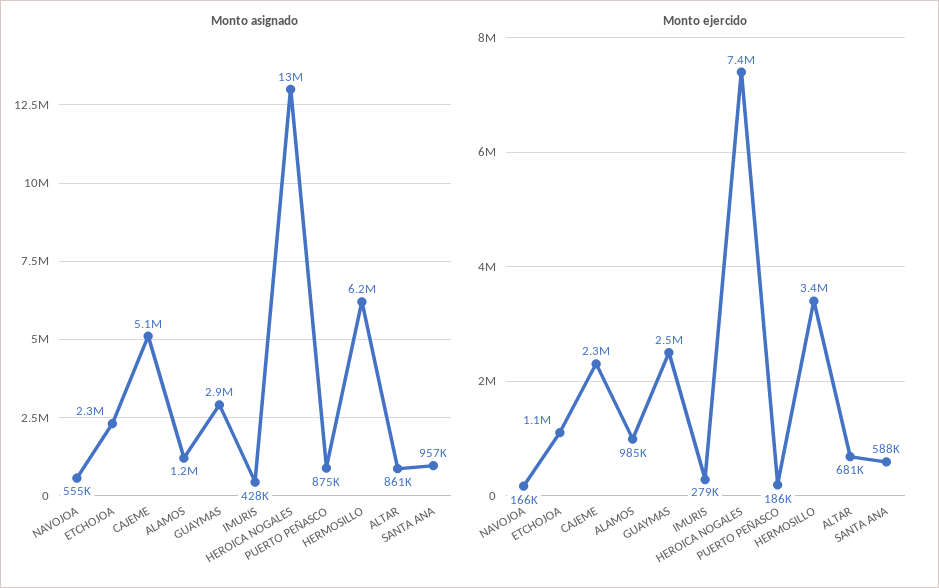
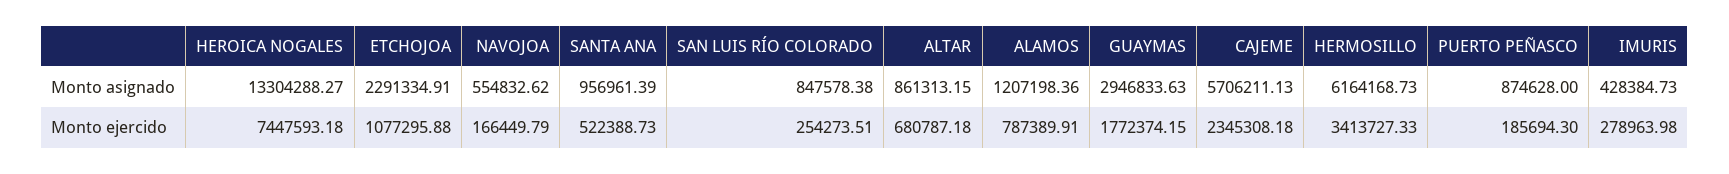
  {
    "Monto asignado": {
      "NAVOJOA": 554832.62,
      "ETCHOJOA": 2291334.91,
-     "CAJEME": 5100000,
+     "CAJEME": 5706211.13,
      "ALAMOS": 1207198.36,
      "GUAYMAS": 2946833.63,
      "IMURIS": 428384.73,
      "HEROICA NOGALES": 13304288.27,
      "PUERTO PEÑASCO": 874628,
      "HERMOSILLO": 6164168.73,
      "ALTAR": 861313.15,
-     "SANTA ANA": 956961.39
+     "SANTA ANA": 956961.39,
+     "SAN LUIS RÍO COLORADO": 847578.38
    },
    "Monto ejercido": {
      "NAVOJOA": 166449.79,
      "ETCHOJOA": 1077295.88,
      "CAJEME": 2345308.18,
-     "ALAMOS": 985000,
+     "ALAMOS": 787389.91,
-     "GUAYMAS": 2500000,
+     "GUAYMAS": 1772374.15,
      "IMURIS": 278963.98,
      "HEROICA NOGALES": 7447593.18,
      "PUERTO PEÑASCO": 185694.3,
      "HERMOSILLO": 3413727.33,
      "ALTAR": 680787.18,
-     "SANTA ANA": 588000
+     "SANTA ANA": 522388.73,
+     "SAN LUIS RÍO COLORADO": 254273.51
    }
  }

